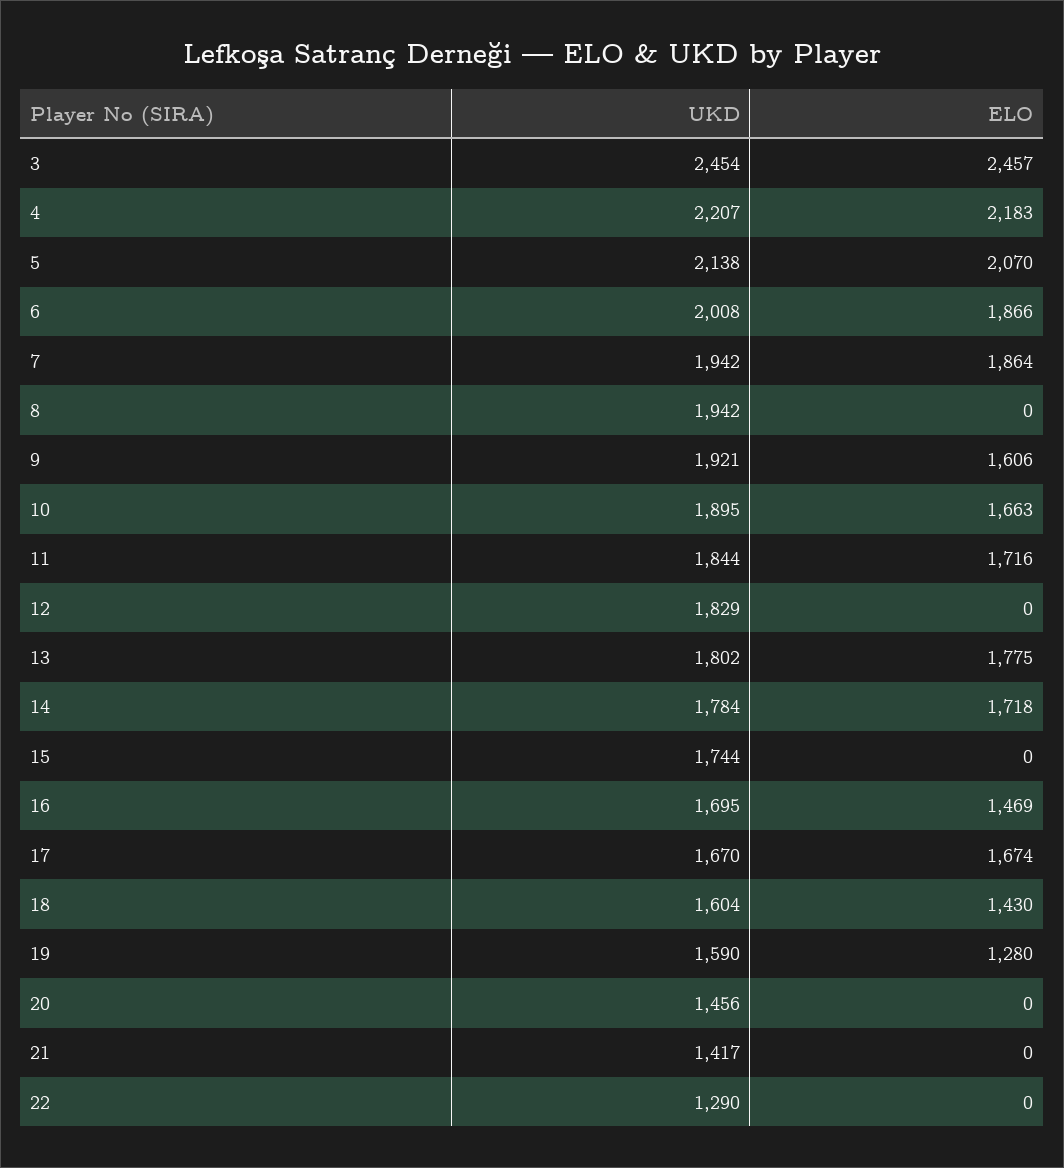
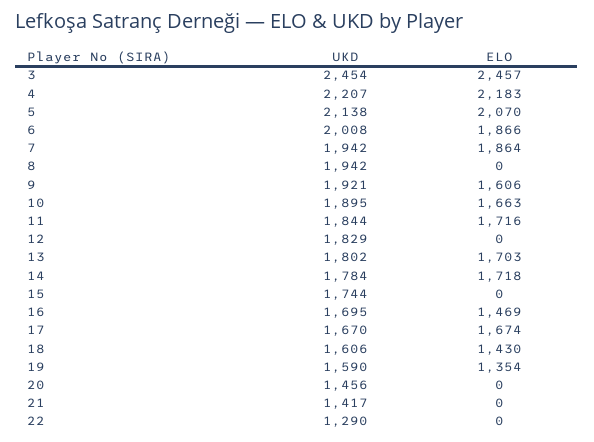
  {
    "UKD": {
      "3": 2454,
      "4": 2207,
      "5": 2138,
      "6": 2008,
      "7": 1942,
      "8": 1942,
      "9": 1921,
      "10": 1895,
      "11": 1844,
      "12": 1829,
      "13": 1802,
      "14": 1784,
      "15": 1744,
      "16": 1695,
      "17": 1670,
-     "18": 1604,
+     "18": 1606,
      "19": 1590,
      "20": 1456,
      "21": 1417,
      "22": 1290
    },
    "ELO": {
      "3": 2457,
      "4": 2183,
      "5": 2070,
      "6": 1866,
      "7": 1864,
      "8": 0,
      "9": 1606,
      "10": 1663,
      "11": 1716,
      "12": 0,
-     "13": 1775,
+     "13": 1703,
      "14": 1718,
      "15": 0,
      "16": 1469,
      "17": 1674,
      "18": 1430,
-     "19": 1280,
+     "19": 1354,
      "20": 0,
      "21": 0,
      "22": 0
    }
  }

